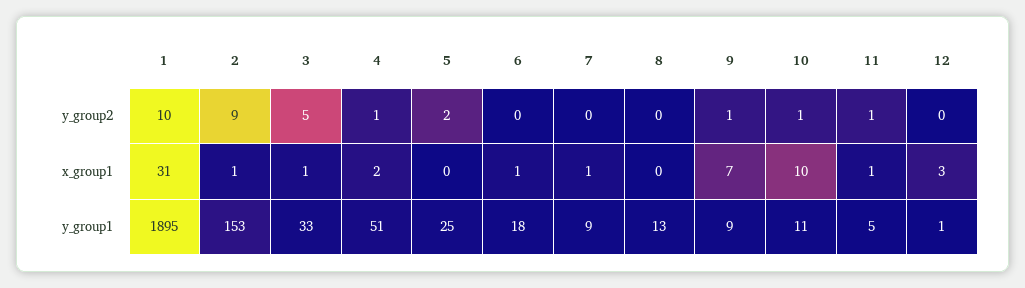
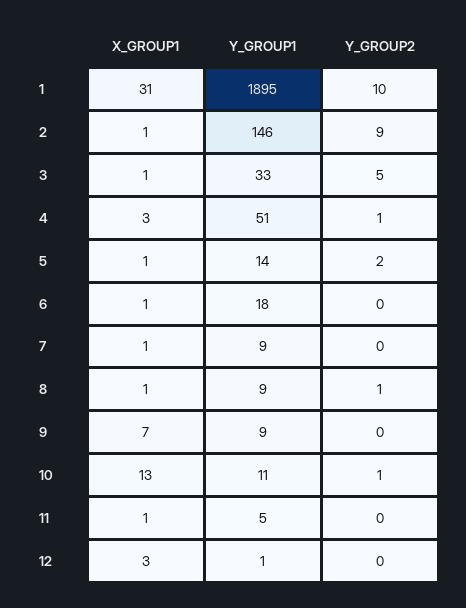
  {
    "1": {
      "y_group2": 10,
      "x_group1": 31,
      "y_group1": 1895
    },
    "2": {
      "y_group2": 9,
      "x_group1": 1,
-     "y_group1": 153
+     "y_group1": 146
    },
    "3": {
      "y_group2": 5,
      "x_group1": 1,
      "y_group1": 33
    },
    "4": {
      "y_group2": 1,
-     "x_group1": 2,
+     "x_group1": 3,
      "y_group1": 51
    },
    "5": {
      "y_group2": 2,
-     "x_group1": 0,
+     "x_group1": 1,
-     "y_group1": 25
+     "y_group1": 14
    },
    "6": {
      "y_group2": 0,
      "x_group1": 1,
      "y_group1": 18
    },
    "7": {
      "y_group2": 0,
      "x_group1": 1,
      "y_group1": 9
    },
    "8": {
-     "y_group2": 0,
+     "y_group2": 1,
-     "x_group1": 0,
+     "x_group1": 1,
-     "y_group1": 13
+     "y_group1": 9
    },
    "9": {
-     "y_group2": 1,
+     "y_group2": 0,
      "x_group1": 7,
      "y_group1": 9
    },
    "10": {
      "y_group2": 1,
-     "x_group1": 10,
+     "x_group1": 13,
      "y_group1": 11
    },
    "11": {
-     "y_group2": 1,
+     "y_group2": 0,
      "x_group1": 1,
      "y_group1": 5
    },
    "12": {
      "y_group2": 0,
      "x_group1": 3,
      "y_group1": 1
    }
  }

